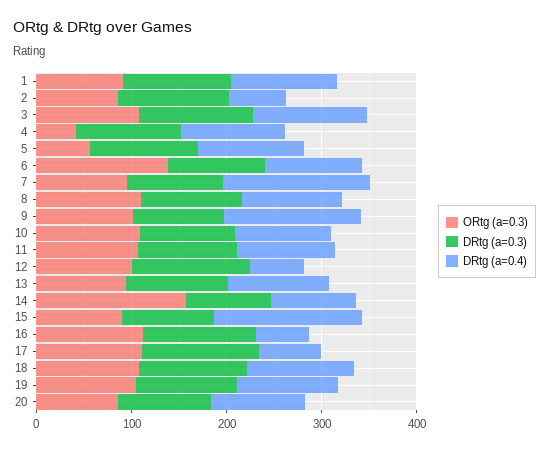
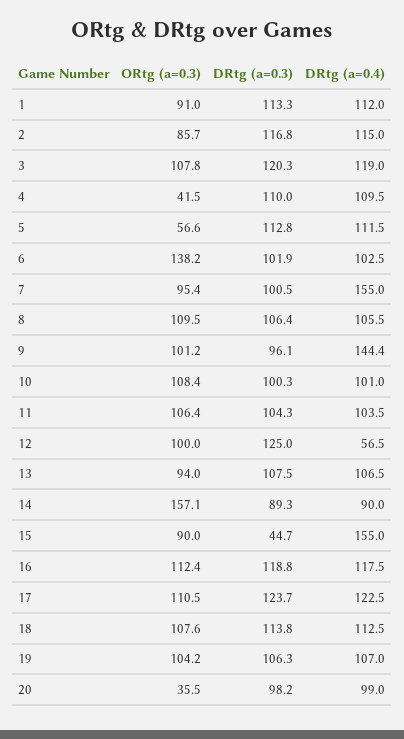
  {
    "ORtg (a=0.3)": {
      "1": 91,
      "2": 85.7,
      "3": 107.8,
      "4": 41.5,
      "5": 56.6,
      "6": 138.2,
      "7": 95.4,
      "8": 109.5,
      "9": 101.2,
      "10": 108.4,
      "11": 106.4,
      "12": 100,
      "13": 94,
      "14": 157.1,
      "15": 90,
      "16": 112.4,
      "17": 110.5,
      "18": 107.6,
      "19": 104.2,
-     "20": 80
+     "20": 35.5
    },
    "DRtg (a=0.3)": {
      "1": 113.3,
      "2": 116.8,
      "3": 120.3,
      "4": 110,
      "5": 112.8,
      "6": 101.9,
      "7": 100.5,
      "8": 106.4,
      "9": 96.1,
      "10": 100.3,
      "11": 104.3,
      "12": 125,
      "13": 107.5,
      "14": 89.3,
-     "15": 100,
+     "15": 44.7,
      "16": 118.8,
      "17": 123.7,
      "18": 113.8,
      "19": 106.3,
      "20": 98.2
    },
    "DRtg (a=0.4)": {
      "1": 112,
-     "2": 60,
+     "2": 115,
      "3": 119,
      "4": 109.5,
      "5": 111.5,
      "6": 102.5,
      "7": 155,
      "8": 105.5,
      "9": 144.4,
      "10": 101,
      "11": 103.5,
      "12": 56.5,
      "13": 106.5,
      "14": 90,
      "15": 155,
-     "16": 60,
+     "16": 117.5,
-     "17": 60,
+     "17": 122.5,
      "18": 112.5,
      "19": 107,
      "20": 99
    }
  }

